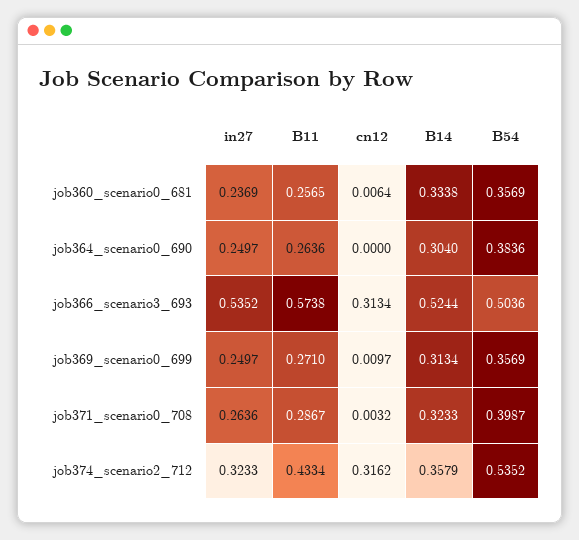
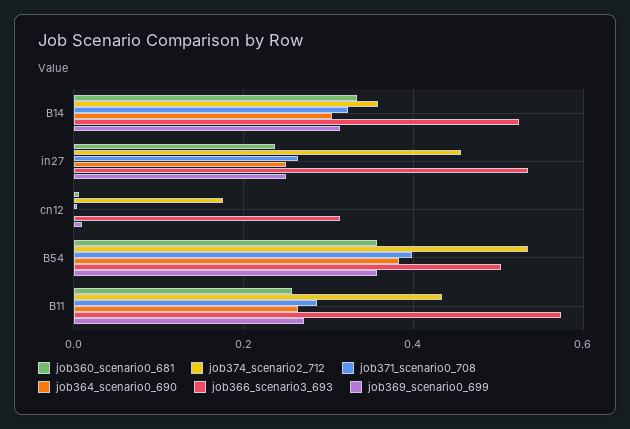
  {
    "job360_scenario0_681": {
      "in27": 0.2369,
      "B11": 0.2565,
      "cn12": 0.0064,
      "B14": 0.3338,
      "B54": 0.3569
    },
    "job364_scenario0_690": {
      "in27": 0.2497,
      "B11": 0.2636,
      "cn12": 0,
      "B14": 0.304,
      "B54": 0.3836
    },
    "job366_scenario3_693": {
      "in27": 0.5352,
      "B11": 0.5738,
      "cn12": 0.3134,
      "B14": 0.5244,
      "B54": 0.5036
    },
    "job369_scenario0_699": {
      "in27": 0.2497,
      "B11": 0.271,
      "cn12": 0.0097,
      "B14": 0.3134,
      "B54": 0.3569
    },
    "job371_scenario0_708": {
      "in27": 0.2636,
      "B11": 0.2867,
      "cn12": 0.0032,
      "B14": 0.3233,
      "B54": 0.3987
    },
    "job374_scenario2_712": {
-     "in27": 0.3233,
+     "in27": 0.46,
      "B11": 0.4334,
-     "cn12": 0.3162,
+     "cn12": 0.18,
      "B14": 0.3579,
      "B54": 0.5352
    }
  }

